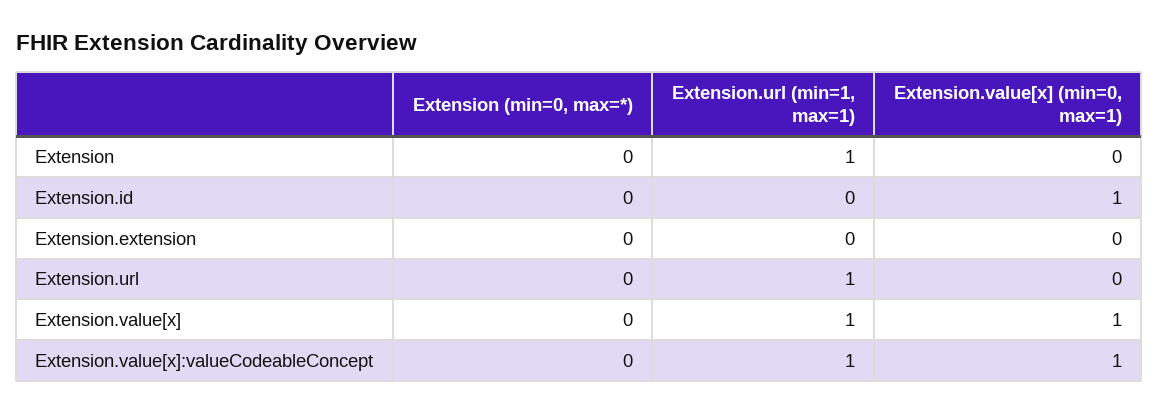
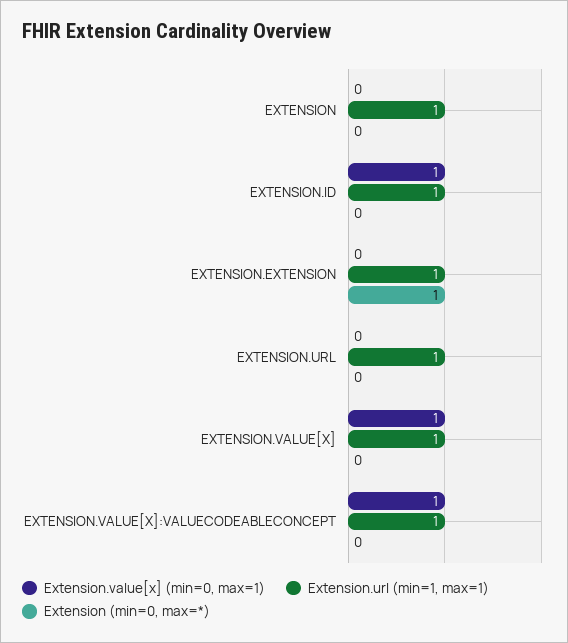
  {
    "Extension (min=0, max=*)": {
      "Extension": 0,
      "Extension.id": 0,
-     "Extension.extension": 0,
+     "Extension.extension": 1,
      "Extension.url": 0,
      "Extension.value[x]": 0,
      "Extension.value[x]:valueCodeableConcept": 0
    },
    "Extension.url (min=1, max=1)": {
      "Extension": 1,
-     "Extension.id": 0,
+     "Extension.id": 1,
-     "Extension.extension": 0,
+     "Extension.extension": 1,
      "Extension.url": 1,
      "Extension.value[x]": 1,
      "Extension.value[x]:valueCodeableConcept": 1
    },
    "Extension.value[x] (min=0, max=1)": {
      "Extension": 0,
      "Extension.id": 1,
      "Extension.extension": 0,
      "Extension.url": 0,
      "Extension.value[x]": 1,
      "Extension.value[x]:valueCodeableConcept": 1
    }
  }

